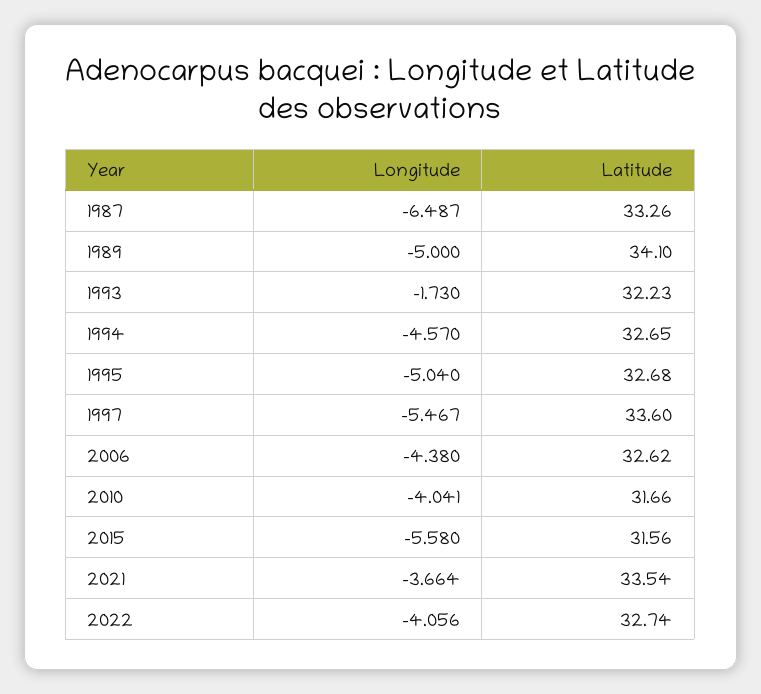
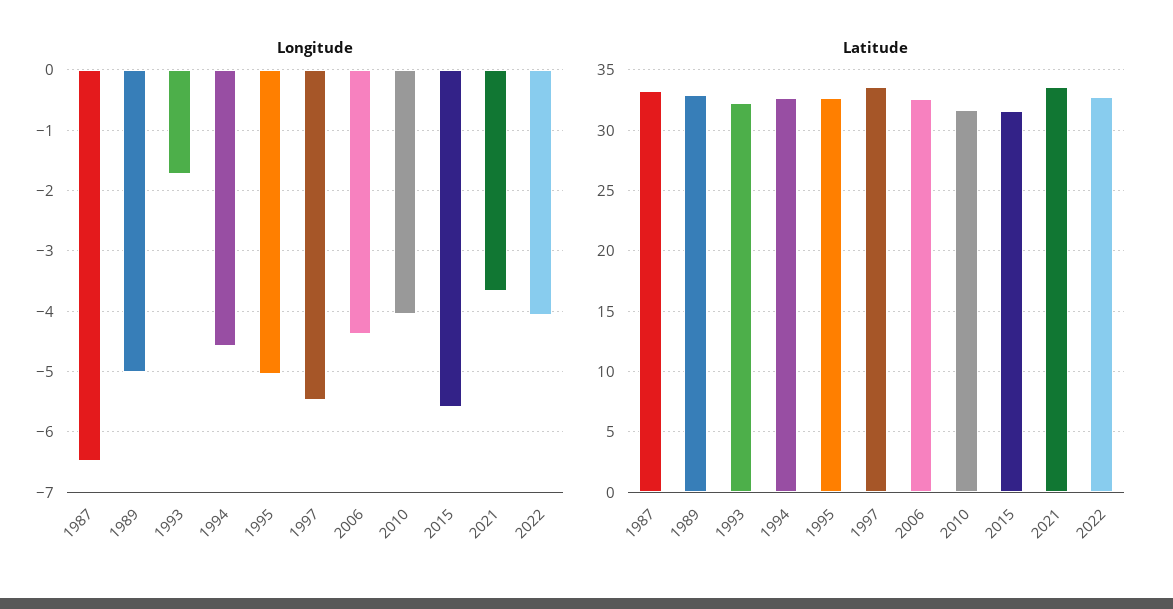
  {
    "Longitude": {
      "1987": -6.487,
      "1989": -5,
      "1993": -1.73,
      "1994": -4.57,
      "1995": -5.04,
      "1997": -5.467,
      "2006": -4.38,
      "2010": -4.041,
      "2015": -5.58,
      "2021": -3.664,
      "2022": -4.056
    },
    "Latitude": {
      "1987": 33.26,
-     "1989": 34.1,
+     "1989": 33,
      "1993": 32.23,
      "1994": 32.65,
      "1995": 32.68,
      "1997": 33.6,
      "2006": 32.62,
      "2010": 31.66,
      "2015": 31.56,
      "2021": 33.54,
      "2022": 32.74
    }
  }

